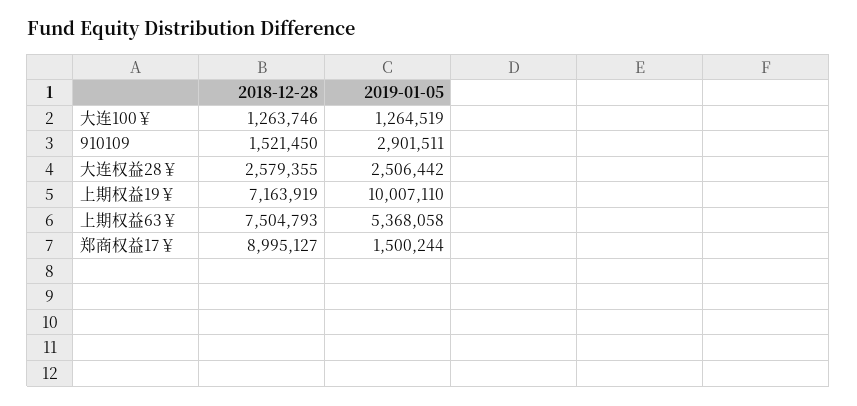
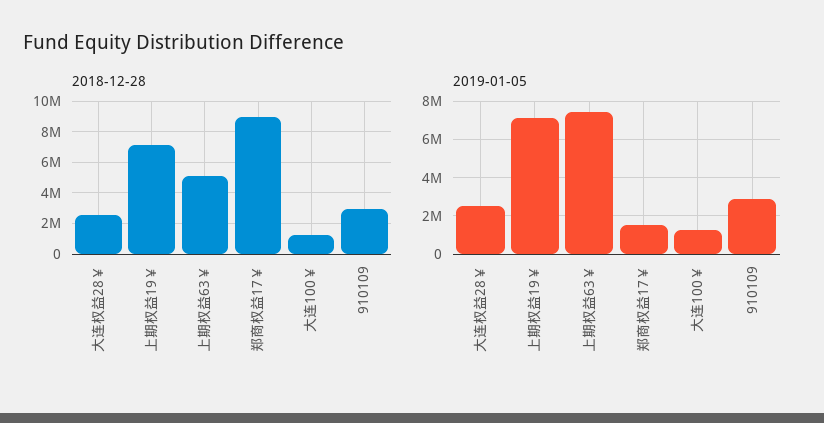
  {
    "2018-12-28": {
      "大连100￥": 1263746,
-     "910109": 1521450,
+     "910109": 3000000,
      "大连权益28￥": 2579355,
      "上期权益19￥": 7163919,
-     "上期权益63￥": 7504793,
+     "上期权益63￥": 5000000,
      "郑商权益17￥": 8995127
    },
    "2019-01-05": {
      "大连100￥": 1264519,
      "910109": 2901511,
      "大连权益28￥": 2506442,
-     "上期权益19￥": 10007110,
+     "上期权益19￥": 7000000,
-     "上期权益63￥": 5368058,
+     "上期权益63￥": 7500000,
      "郑商权益17￥": 1500244
    }
  }

